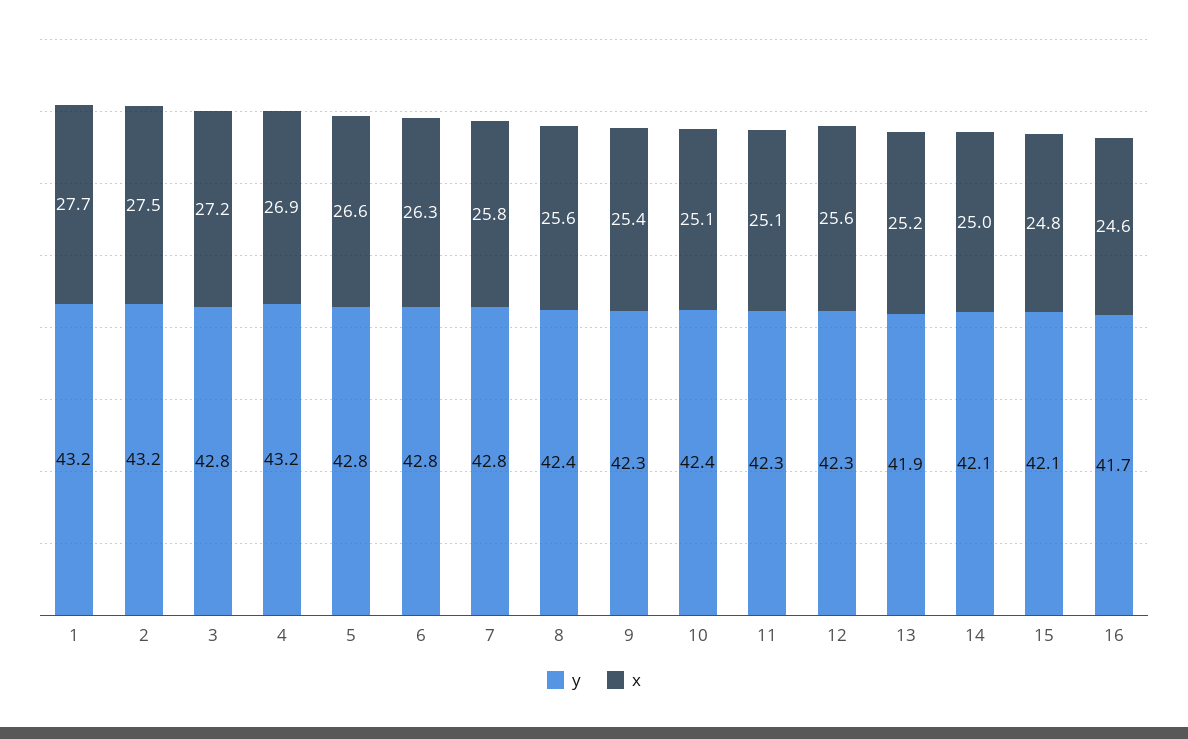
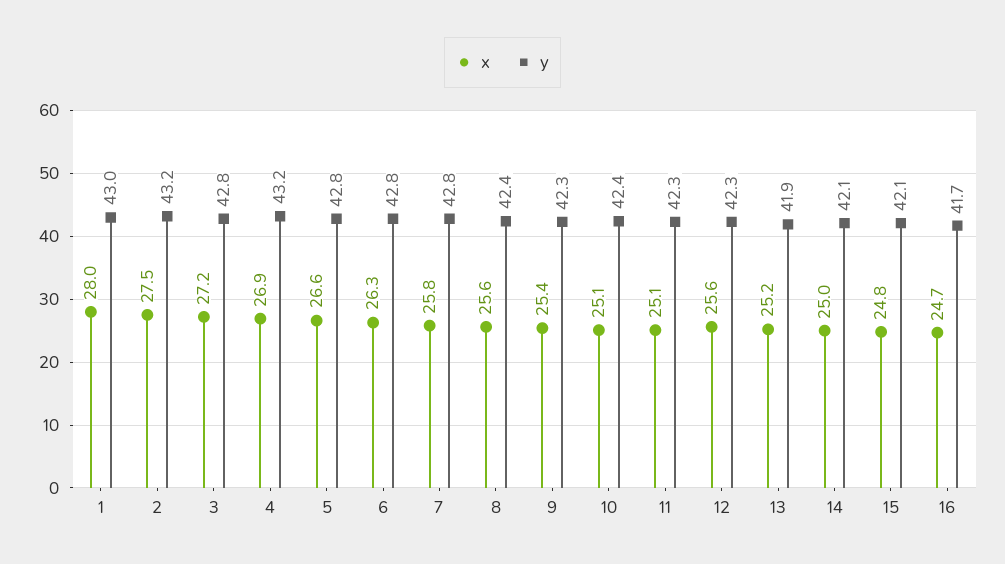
  {
    "y": {
-     "1": 43.2,
+     "1": 43,
      "2": 43.2,
      "3": 42.8,
      "4": 43.2,
      "5": 42.8,
      "6": 42.8,
      "7": 42.8,
      "8": 42.4,
      "9": 42.3,
      "10": 42.4,
      "11": 42.3,
      "12": 42.3,
      "13": 41.9,
      "14": 42.1,
      "15": 42.1,
      "16": 41.7
    },
    "x": {
-     "1": 27.7,
+     "1": 28,
      "2": 27.5,
      "3": 27.2,
      "4": 26.9,
      "5": 26.6,
      "6": 26.3,
      "7": 25.8,
      "8": 25.6,
      "9": 25.4,
      "10": 25.1,
      "11": 25.1,
      "12": 25.6,
      "13": 25.2,
      "14": 25,
      "15": 24.8,
-     "16": 24.6
+     "16": 24.7
    }
  }

